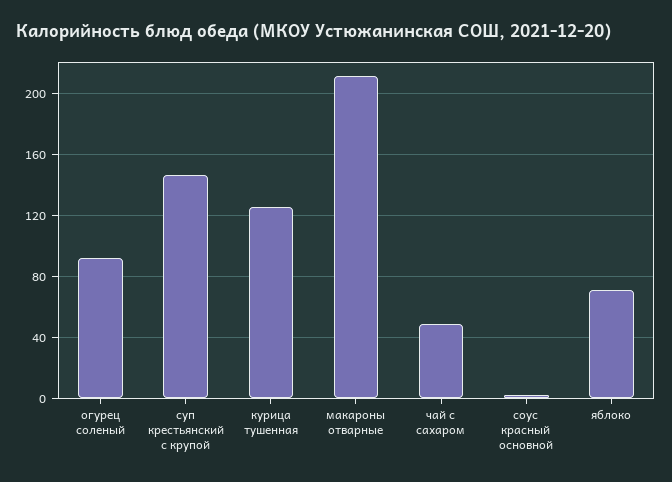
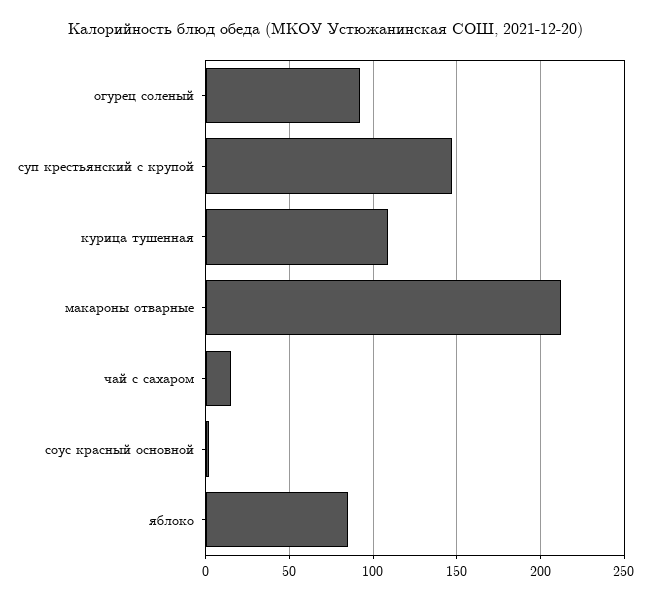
  {
    "огурец соленый": 90,
    "суп крестьянский с крупой": 145,
-   "курица тушенная": 125,
+   "курица тушенная": 110,
    "макароны отварные": 210,
-   "чай с сахаром": 50,
+   "чай с сахаром": 15,
    "соус красный основной": 0,
-   "яблоко": 70
+   "яблоко": 85
  }

